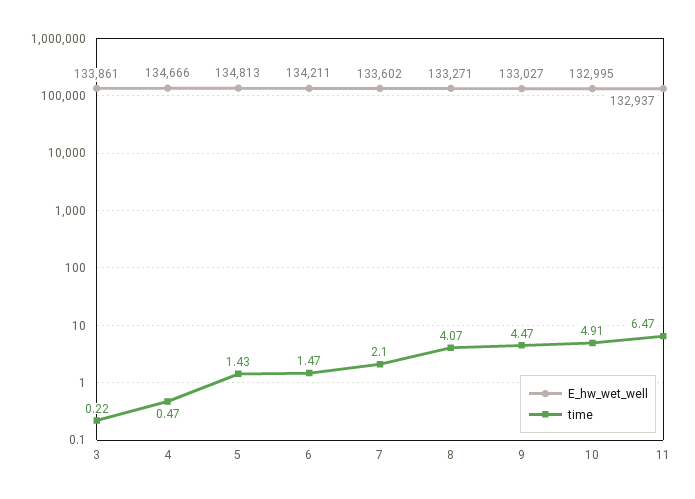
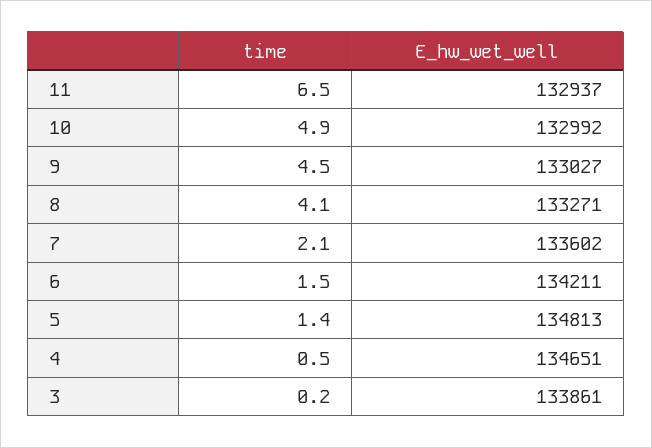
  {
    "E_hw_wet_well": {
      "3": 133861,
-     "4": 134666,
+     "4": 134651,
      "5": 134813,
      "6": 134211,
      "7": 133602,
      "8": 133271,
      "9": 133027,
-     "10": 132995,
+     "10": 132992,
      "11": 132937
    },
    "time": {
      "3": 0.22,
      "4": 0.47,
      "5": 1.43,
      "6": 1.47,
      "7": 2.1,
      "8": 4.07,
      "9": 4.47,
      "10": 4.91,
      "11": 6.47
    }
  }

